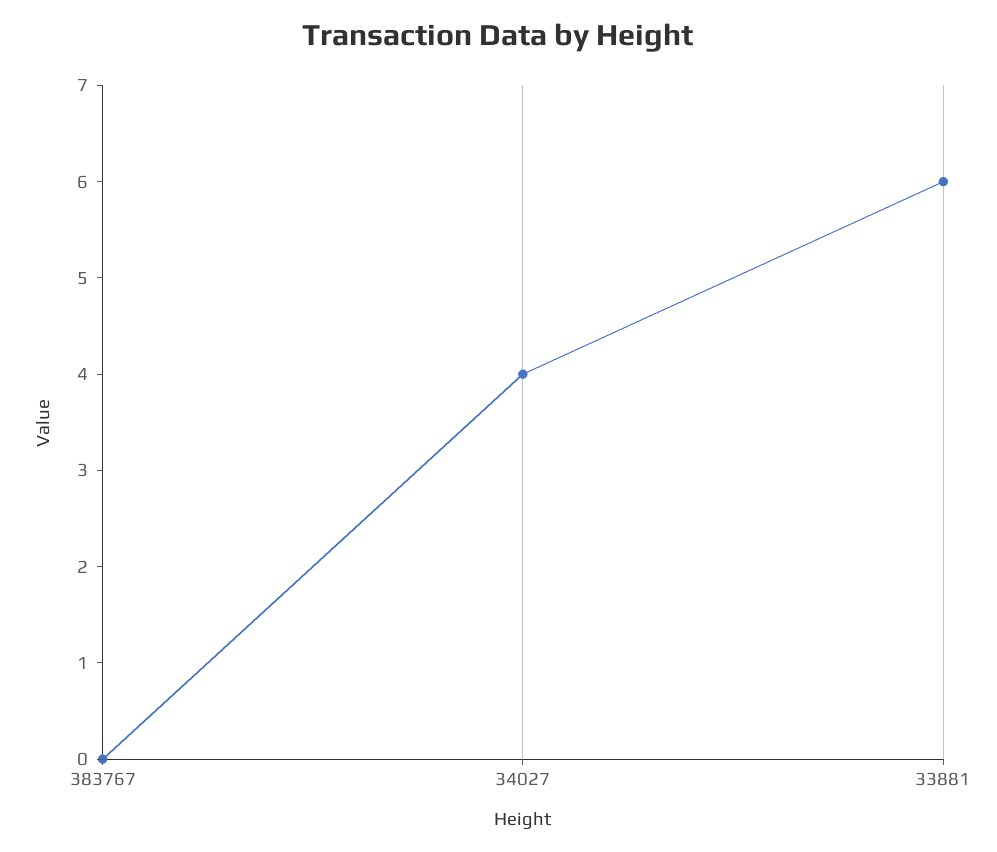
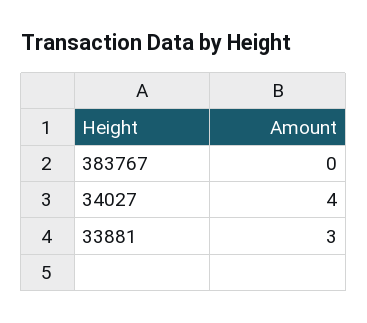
  {
    "383767": 0,
    "34027": 4,
-   "33881": 6
+   "33881": 3
  }

